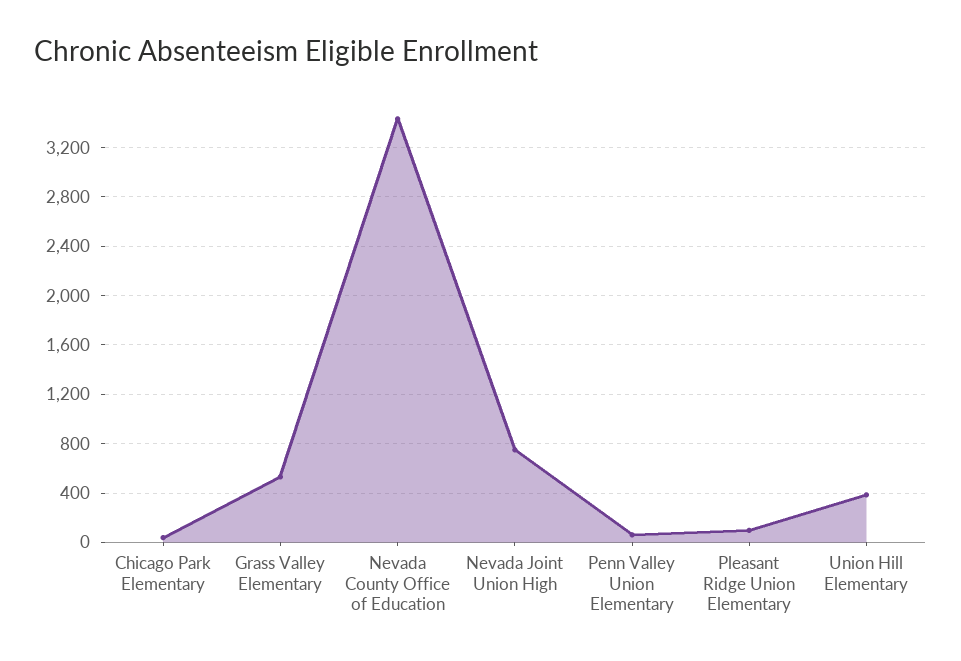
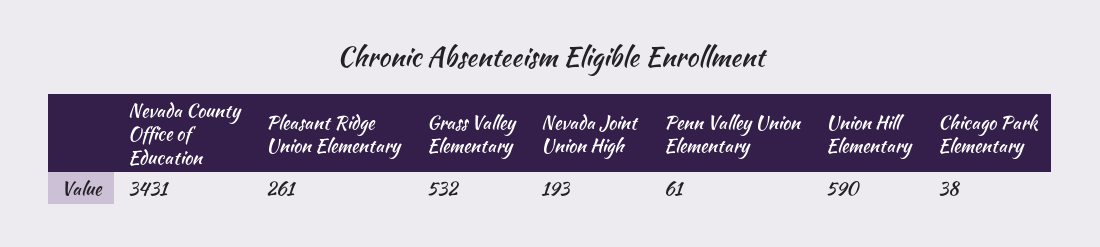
  {
    "Chicago Park Elementary": 38,
    "Grass Valley Elementary": 532,
    "Nevada County Office of Education": 3431,
-   "Nevada Joint Union High": 750,
+   "Nevada Joint Union High": 193,
    "Penn Valley Union Elementary": 61,
-   "Pleasant Ridge Union Elementary": 100,
+   "Pleasant Ridge Union Elementary": 261,
-   "Union Hill Elementary": 400
+   "Union Hill Elementary": 590
  }

